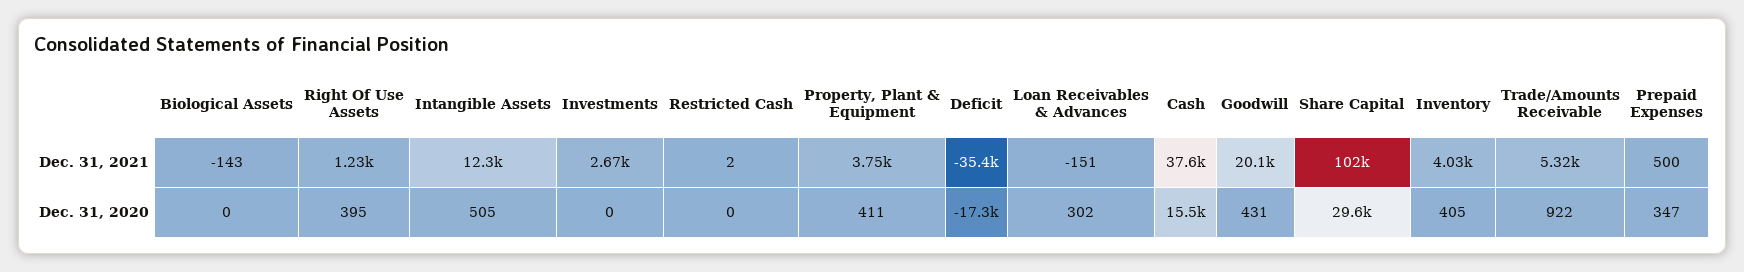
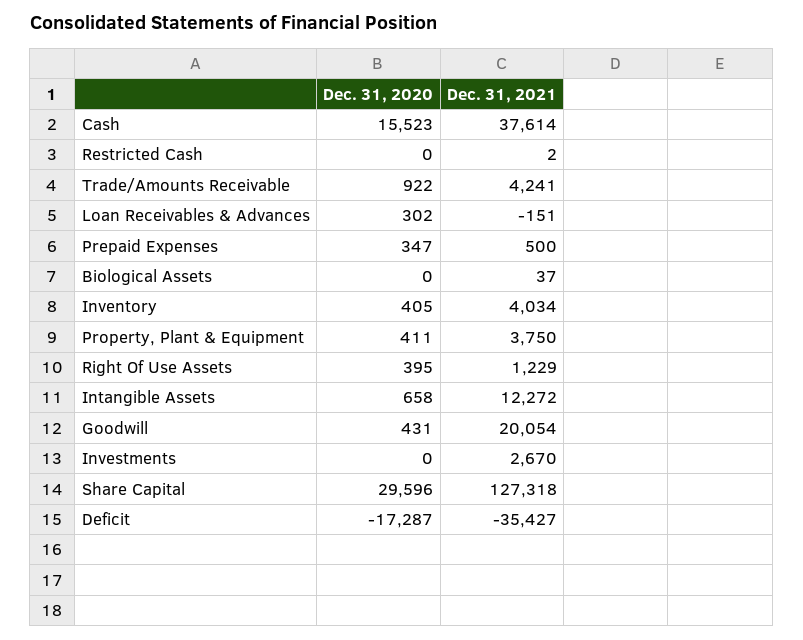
  {
    "Biological Assets": {
-     "Dec. 31, 2021": -143,
+     "Dec. 31, 2021": 37,
      "Dec. 31, 2020": 0
    },
    "Right Of Use Assets": {
      "Dec. 31, 2021": 1229,
      "Dec. 31, 2020": 395
    },
    "Intangible Assets": {
      "Dec. 31, 2021": 12272,
-     "Dec. 31, 2020": 505
+     "Dec. 31, 2020": 658
    },
    "Investments": {
      "Dec. 31, 2021": 2670,
      "Dec. 31, 2020": 0
    },
    "Restricted Cash": {
      "Dec. 31, 2021": 2,
      "Dec. 31, 2020": 0
    },
    "Property, Plant & Equipment": {
      "Dec. 31, 2021": 3750,
      "Dec. 31, 2020": 411
    },
    "Deficit": {
      "Dec. 31, 2021": -35427,
      "Dec. 31, 2020": -17287
    },
    "Loan Receivables & Advances": {
      "Dec. 31, 2021": -151,
      "Dec. 31, 2020": 302
    },
    "Cash": {
      "Dec. 31, 2021": 37614,
      "Dec. 31, 2020": 15523
    },
    "Goodwill": {
      "Dec. 31, 2021": 20054,
      "Dec. 31, 2020": 431
    },
    "Share Capital": {
-     "Dec. 31, 2021": 102000,
+     "Dec. 31, 2021": 127318,
      "Dec. 31, 2020": 29596
    },
    "Inventory": {
      "Dec. 31, 2021": 4034,
      "Dec. 31, 2020": 405
    },
    "Trade/Amounts Receivable": {
-     "Dec. 31, 2021": 5320,
+     "Dec. 31, 2021": 4241,
      "Dec. 31, 2020": 922
    },
    "Prepaid Expenses": {
      "Dec. 31, 2021": 500,
      "Dec. 31, 2020": 347
    }
  }

